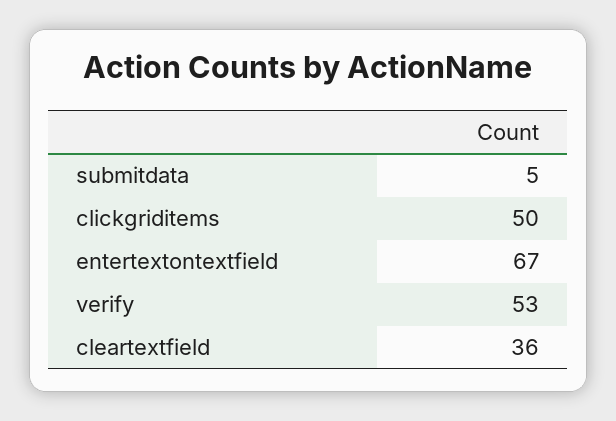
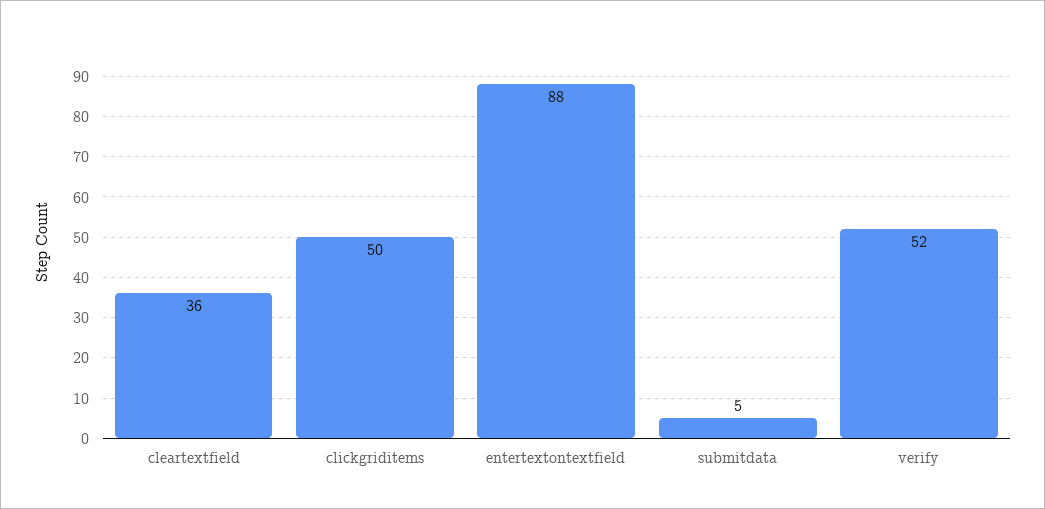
  {
    "submitdata": 5,
    "clickgriditems": 50,
-   "entertextontextfield": 67,
+   "entertextontextfield": 88,
-   "verify": 53,
+   "verify": 52,
    "cleartextfield": 36
  }

